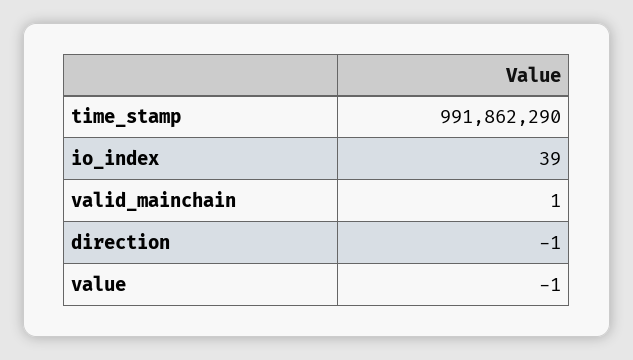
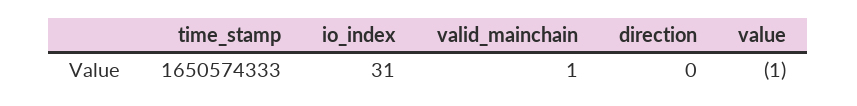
  {
-   "time_stamp": 991862290,
+   "time_stamp": 1650574333,
-   "io_index": 39,
+   "io_index": 31,
    "valid_mainchain": 1,
-   "direction": -1,
+   "direction": 0,
    "value": -1
  }

